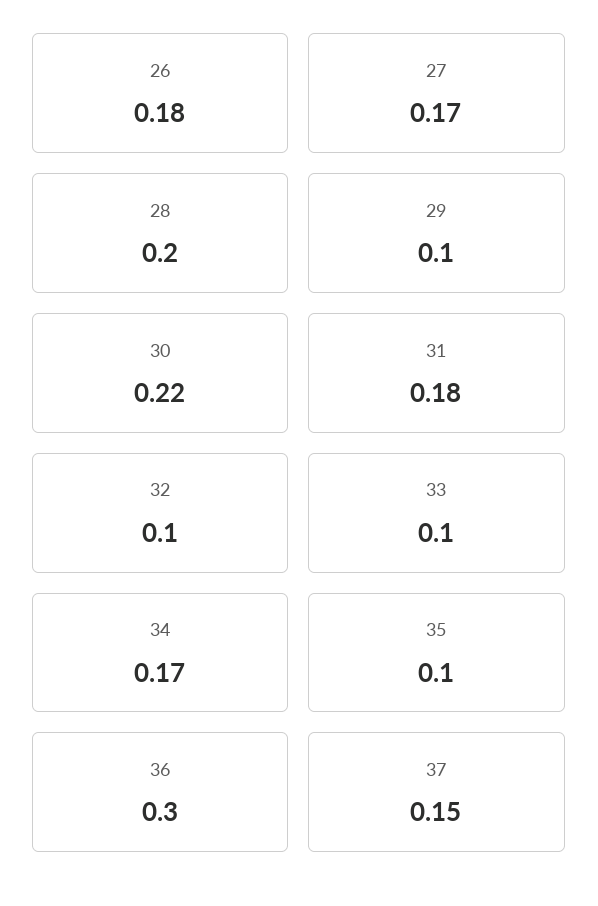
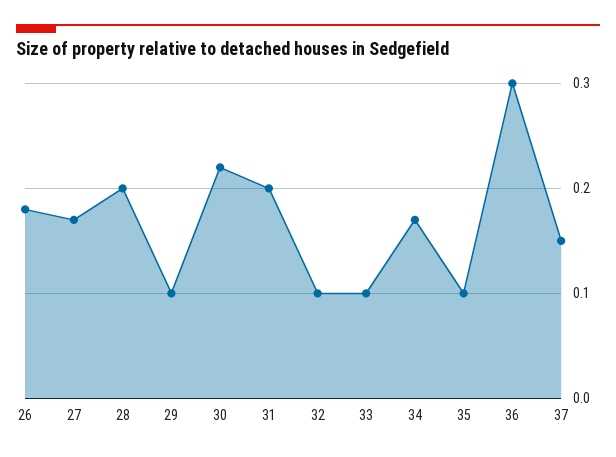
  {
    "26": 0.18,
    "27": 0.17,
    "28": 0.2,
    "29": 0.1,
    "30": 0.22,
-   "31": 0.18,
+   "31": 0.2,
    "32": 0.1,
    "33": 0.1,
    "34": 0.17,
    "35": 0.1,
    "36": 0.3,
    "37": 0.15
  }

